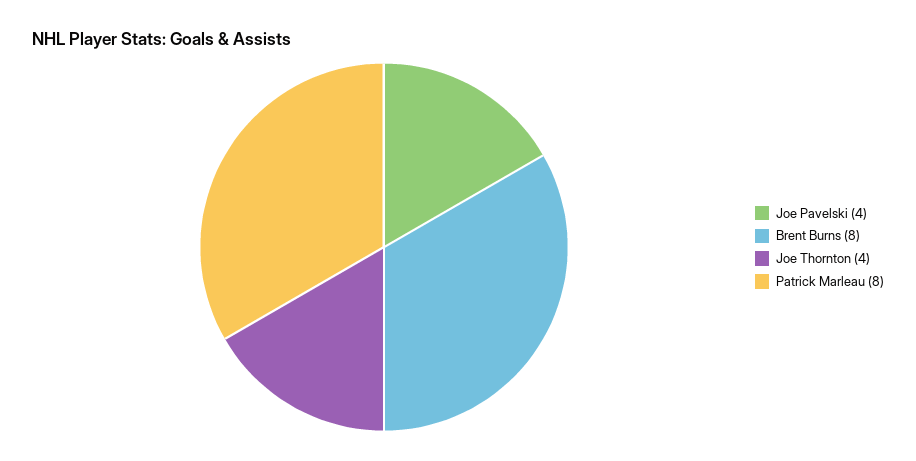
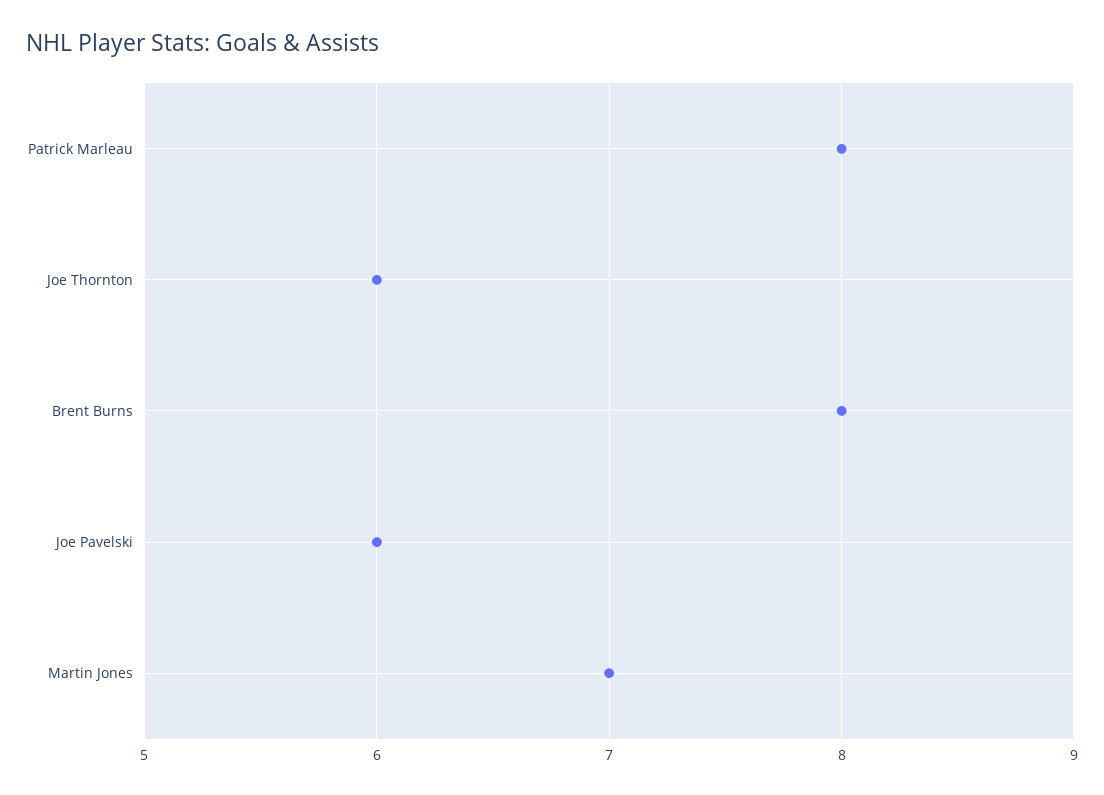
  {
-   "Joe Pavelski": 4,
+   "Joe Pavelski": 6,
    "Brent Burns": 8,
-   "Joe Thornton": 4,
+   "Joe Thornton": 6,
-   "Patrick Marleau": 8
+   "Patrick Marleau": 8,
+   "Martin Jones": 7
  }

